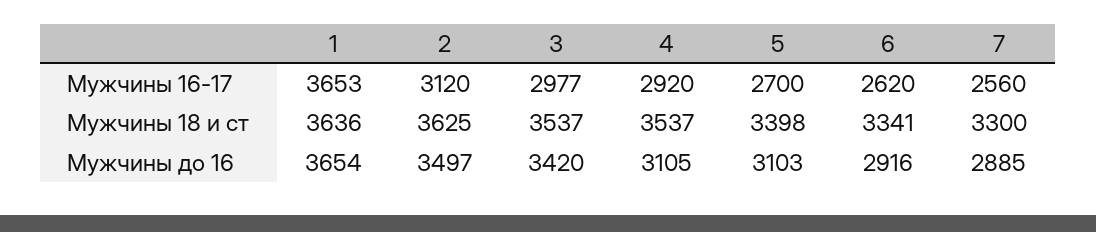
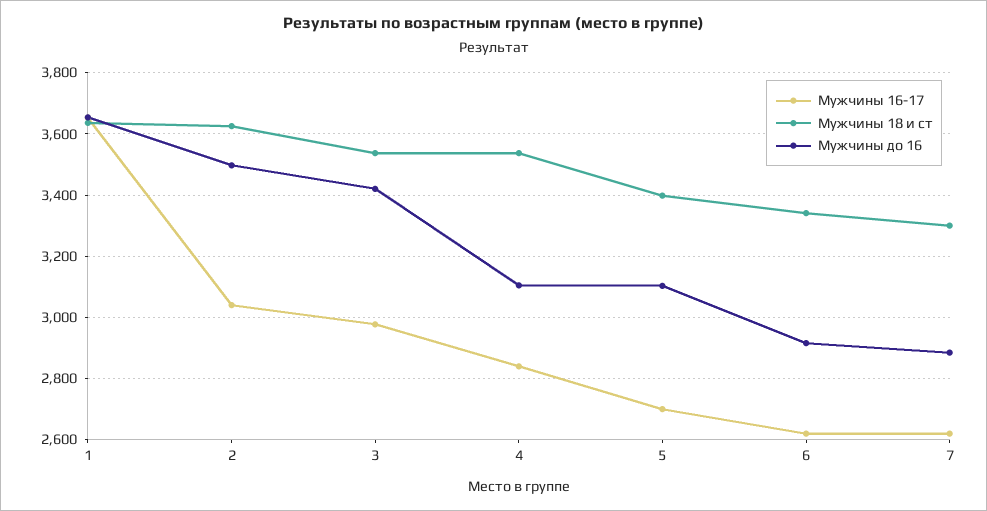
  {
    "Мужчины 16-17": {
      "1": 3653,
-     "2": 3120,
+     "2": 3040,
      "3": 2977,
-     "4": 2920,
+     "4": 2840,
      "5": 2700,
      "6": 2620,
-     "7": 2560
+     "7": 2620
    },
    "Мужчины 18 и ст": {
      "1": 3636,
      "2": 3625,
      "3": 3537,
      "4": 3537,
      "5": 3398,
      "6": 3341,
      "7": 3300
    },
    "Мужчины до 16": {
      "1": 3654,
      "2": 3497,
      "3": 3420,
      "4": 3105,
      "5": 3103,
      "6": 2916,
      "7": 2885
    }
  }

